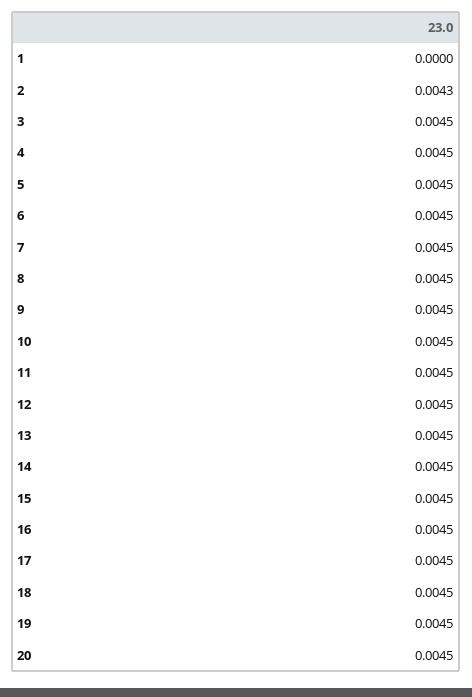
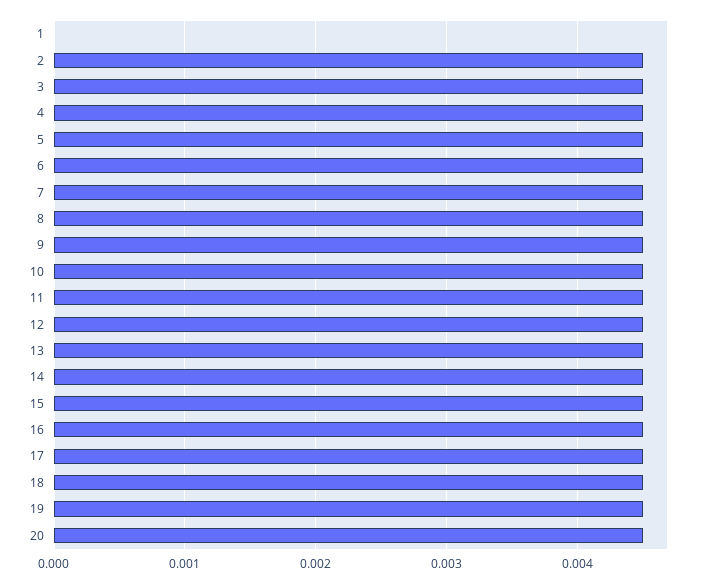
  {
    "1": 0,
-   "2": 0.0043,
+   "2": 0.0045,
    "3": 0.0045,
    "4": 0.0045,
    "5": 0.0045,
    "6": 0.0045,
    "7": 0.0045,
    "8": 0.0045,
    "9": 0.0045,
    "10": 0.0045,
    "11": 0.0045,
    "12": 0.0045,
    "13": 0.0045,
    "14": 0.0045,
    "15": 0.0045,
    "16": 0.0045,
    "17": 0.0045,
    "18": 0.0045,
    "19": 0.0045,
    "20": 0.0045
  }

